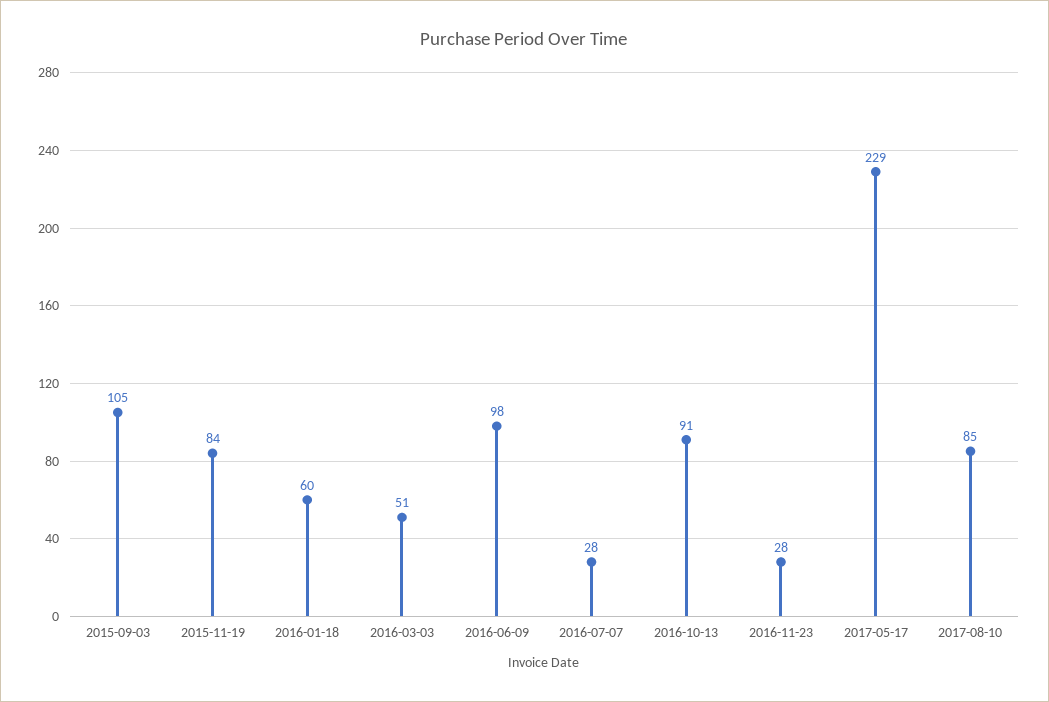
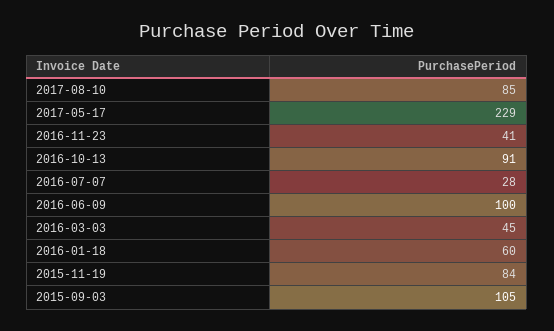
  {
    "2015-09-03": 105,
    "2015-11-19": 84,
    "2016-01-18": 60,
-   "2016-03-03": 51,
+   "2016-03-03": 45,
-   "2016-06-09": 98,
+   "2016-06-09": 100,
    "2016-07-07": 28,
    "2016-10-13": 91,
-   "2016-11-23": 28,
+   "2016-11-23": 41,
    "2017-05-17": 229,
    "2017-08-10": 85
  }

